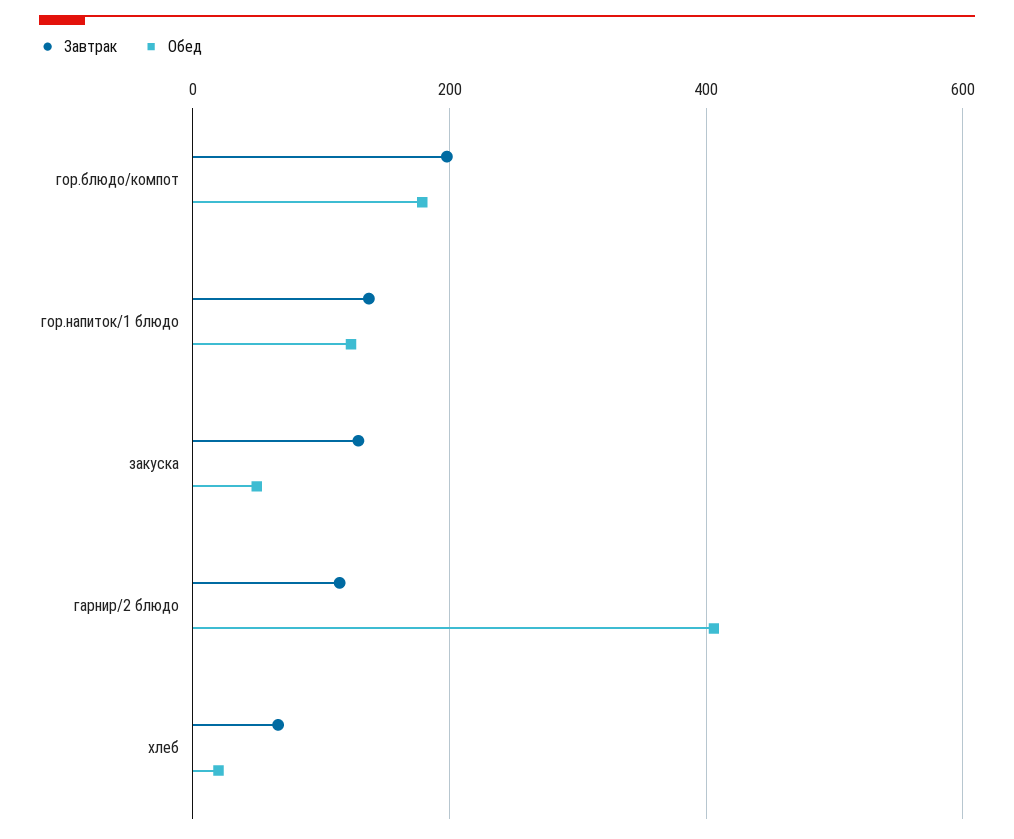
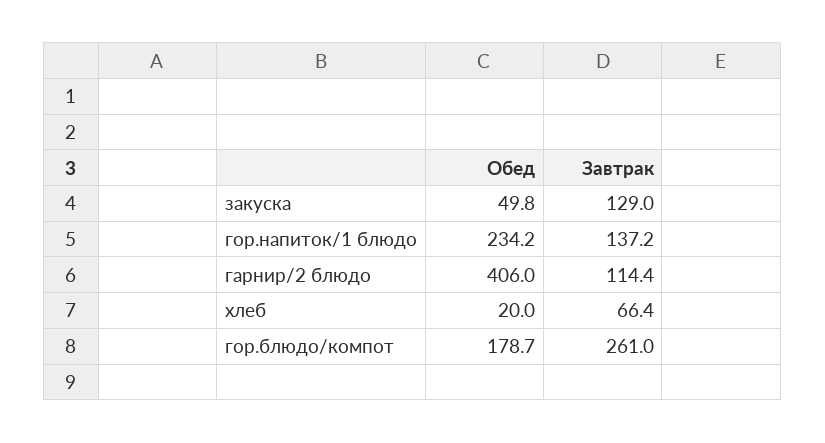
  {
    "Завтрак": {
-     "гор.блюдо/компот": 200,
+     "гор.блюдо/компот": 261,
      "гор.напиток/1 блюдо": 137.2,
      "закуска": 129,
      "гарнир/2 блюдо": 114.4,
      "хлеб": 66.4
    },
    "Обед": {
      "гор.блюдо/компот": 178.7,
-     "гор.напиток/1 блюдо": 120,
+     "гор.напиток/1 блюдо": 234.2,
      "закуска": 49.8,
      "гарнир/2 блюдо": 406,
      "хлеб": 20
    }
  }

